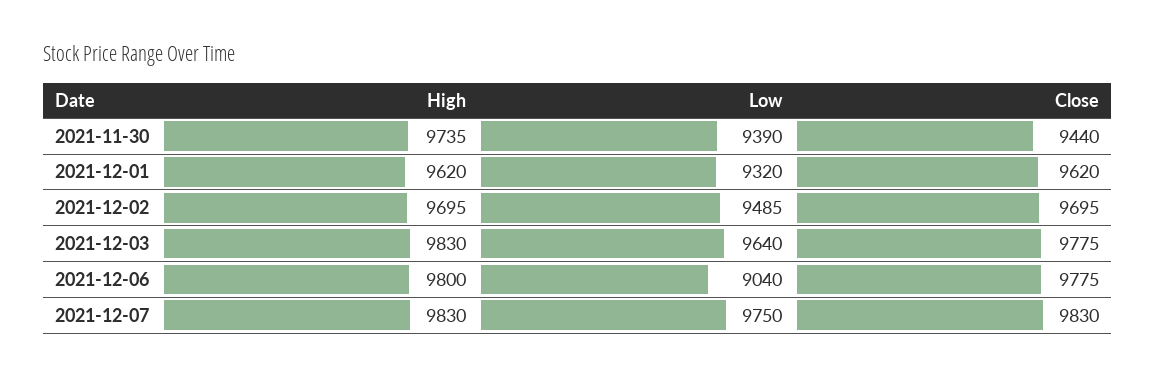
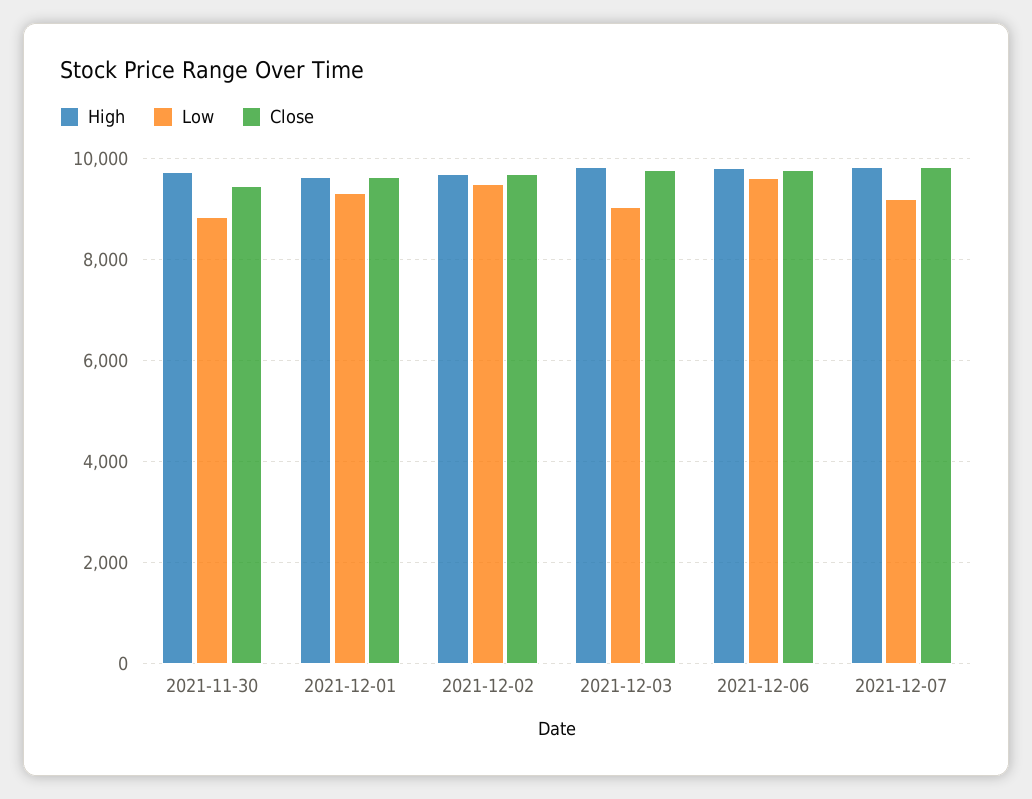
  {
    "High": {
      "2021-11-30": 9735,
      "2021-12-01": 9620,
      "2021-12-02": 9695,
      "2021-12-03": 9830,
      "2021-12-06": 9800,
      "2021-12-07": 9830
    },
    "Low": {
-     "2021-11-30": 9390,
+     "2021-11-30": 8800,
      "2021-12-01": 9320,
      "2021-12-02": 9485,
-     "2021-12-03": 9640,
+     "2021-12-03": 9000,
-     "2021-12-06": 9040,
+     "2021-12-06": 9600,
-     "2021-12-07": 9750
+     "2021-12-07": 9200
    },
    "Close": {
      "2021-11-30": 9440,
      "2021-12-01": 9620,
      "2021-12-02": 9695,
      "2021-12-03": 9775,
      "2021-12-06": 9775,
      "2021-12-07": 9830
    }
  }

